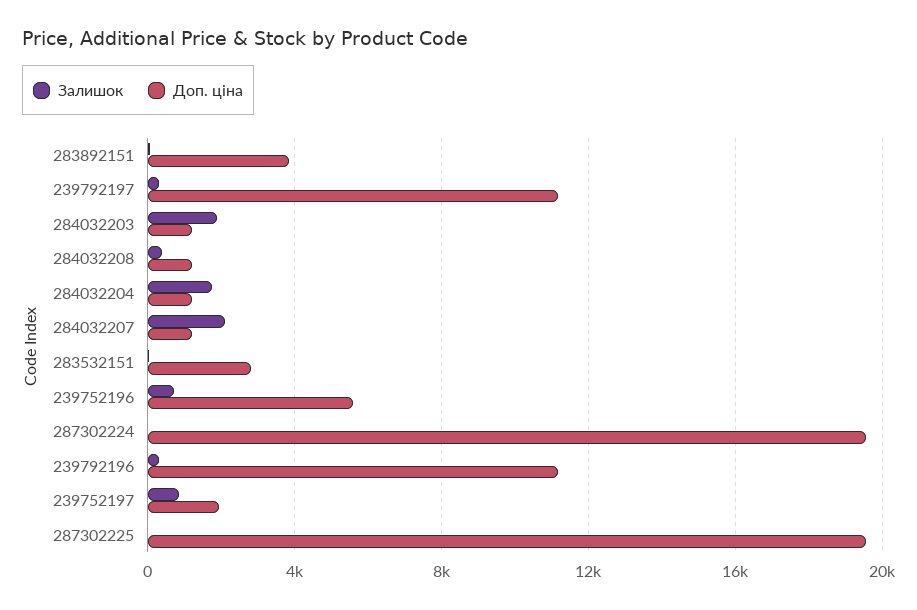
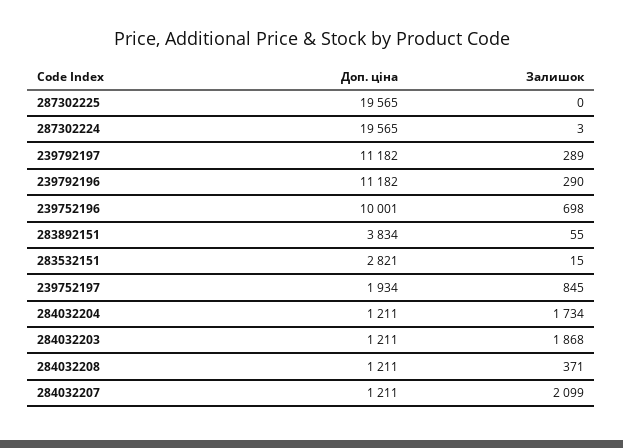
  {
    "Залишок": {
      "283892151": 55,
      "239792197": 289,
      "284032203": 1868,
      "284032208": 371,
      "284032204": 1734,
      "284032207": 2099,
      "283532151": 15,
      "239752196": 698,
      "287302224": 3,
      "239792196": 290,
      "239752197": 845,
      "287302225": 0
    },
    "Доп. ціна": {
      "283892151": 3834,
      "239792197": 11182,
      "284032203": 1211,
      "284032208": 1211,
      "284032204": 1211,
      "284032207": 1211,
      "283532151": 2821,
-     "239752196": 5500,
+     "239752196": 10001,
      "287302224": 19565,
      "239792196": 11182,
      "239752197": 1934,
      "287302225": 19565
    }
  }

